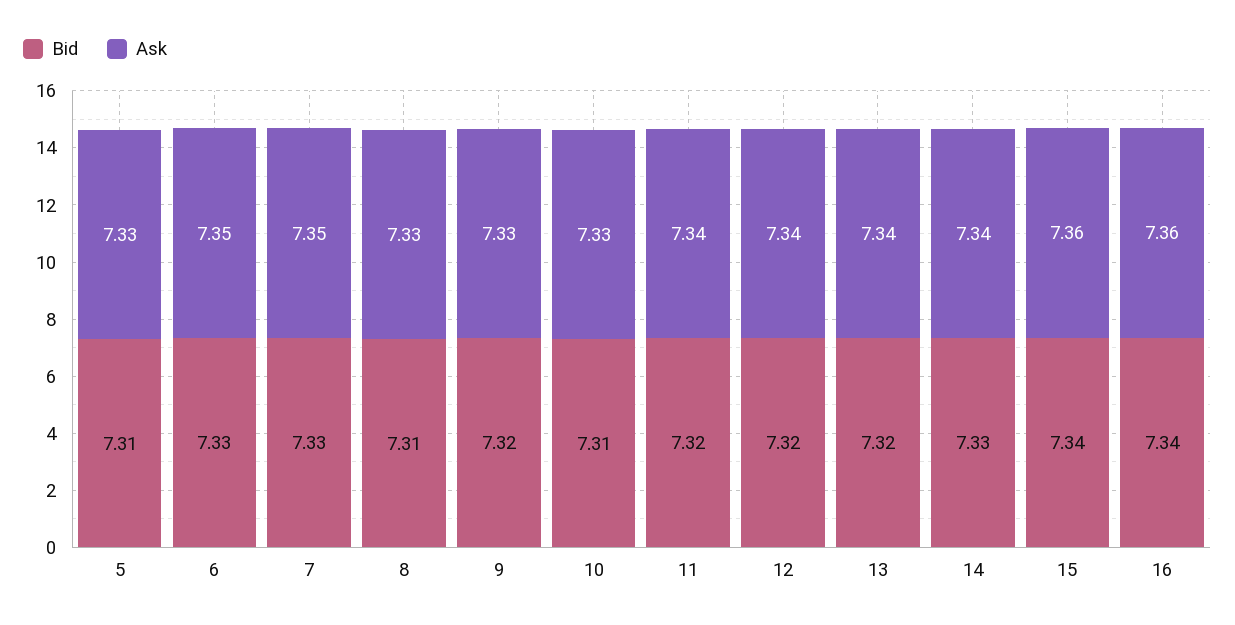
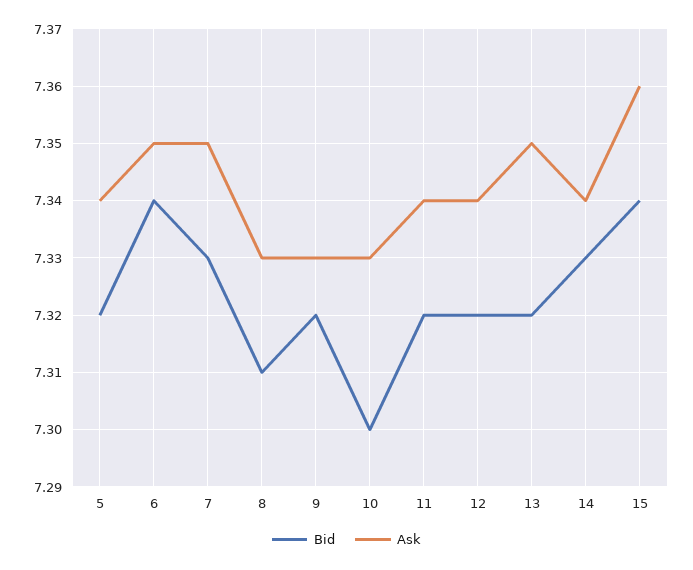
  {
    "Bid": {
-     "5": 7.31,
+     "5": 7.32,
-     "6": 7.33,
+     "6": 7.34,
      "7": 7.33,
      "8": 7.31,
      "9": 7.32,
-     "10": 7.31,
+     "10": 7.3,
      "11": 7.32,
      "12": 7.32,
      "13": 7.32,
      "14": 7.33,
-     "15": 7.34,
+     "15": 7.34
-     "16": 7.34
    },
    "Ask": {
-     "5": 7.33,
+     "5": 7.34,
      "6": 7.35,
      "7": 7.35,
      "8": 7.33,
      "9": 7.33,
      "10": 7.33,
      "11": 7.34,
      "12": 7.34,
-     "13": 7.34,
+     "13": 7.35,
      "14": 7.34,
-     "15": 7.36,
+     "15": 7.36
-     "16": 7.36
    }
  }

